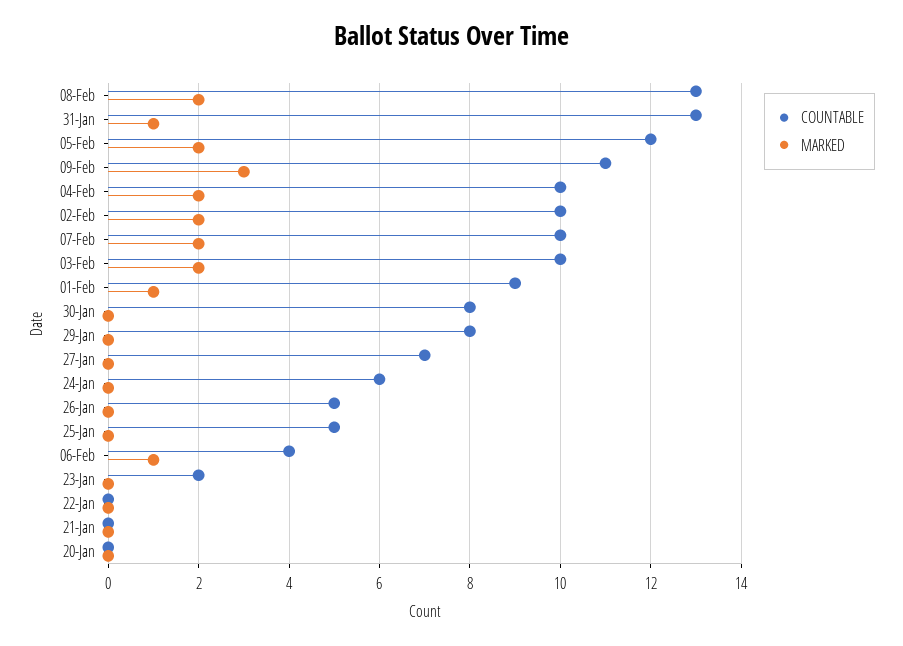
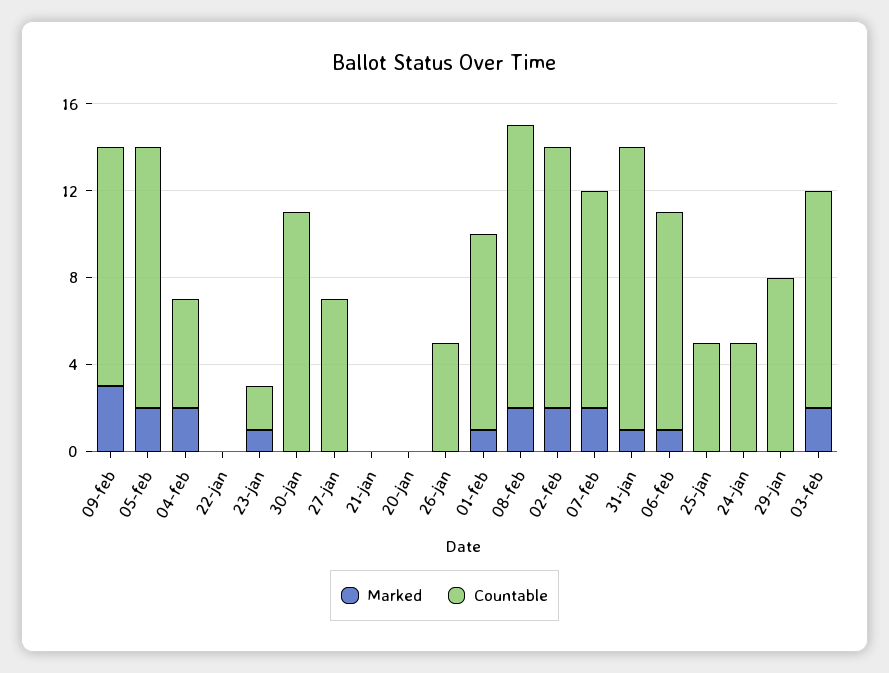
  {
    "COUNTABLE": {
      "08-Feb": 13,
      "31-Jan": 13,
      "05-Feb": 12,
      "09-Feb": 11,
-     "04-Feb": 10,
+     "04-Feb": 5,
-     "02-Feb": 10,
+     "02-Feb": 12,
      "07-Feb": 10,
      "03-Feb": 10,
      "01-Feb": 9,
-     "30-Jan": 8,
+     "30-Jan": 11,
      "29-Jan": 8,
      "27-Jan": 7,
-     "24-Jan": 6,
+     "24-Jan": 5,
      "26-Jan": 5,
      "25-Jan": 5,
-     "06-Feb": 4,
+     "06-Feb": 10,
      "23-Jan": 2,
      "22-Jan": 0,
      "21-Jan": 0,
      "20-Jan": 0
    },
    "MARKED": {
      "08-Feb": 2,
      "31-Jan": 1,
      "05-Feb": 2,
      "09-Feb": 3,
      "04-Feb": 2,
      "02-Feb": 2,
      "07-Feb": 2,
      "03-Feb": 2,
      "01-Feb": 1,
      "30-Jan": 0,
      "29-Jan": 0,
      "27-Jan": 0,
      "24-Jan": 0,
      "26-Jan": 0,
      "25-Jan": 0,
      "06-Feb": 1,
-     "23-Jan": 0,
+     "23-Jan": 1,
      "22-Jan": 0,
      "21-Jan": 0,
      "20-Jan": 0
    }
  }

